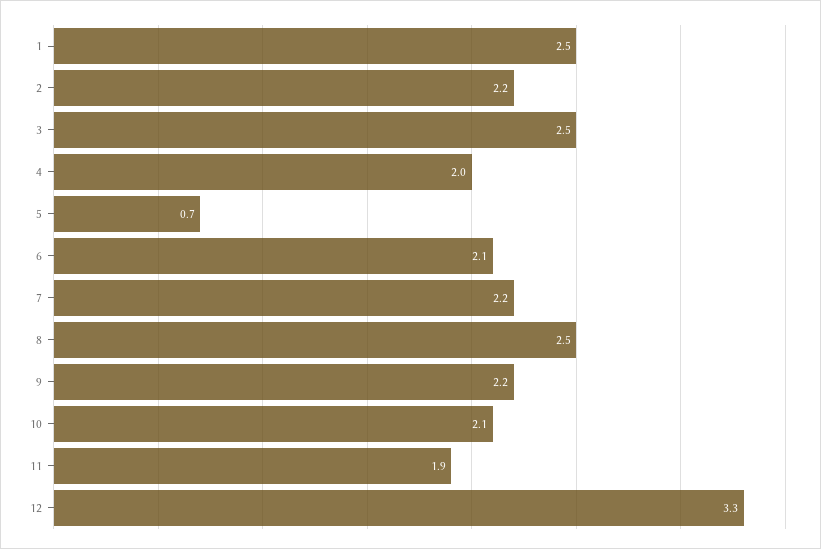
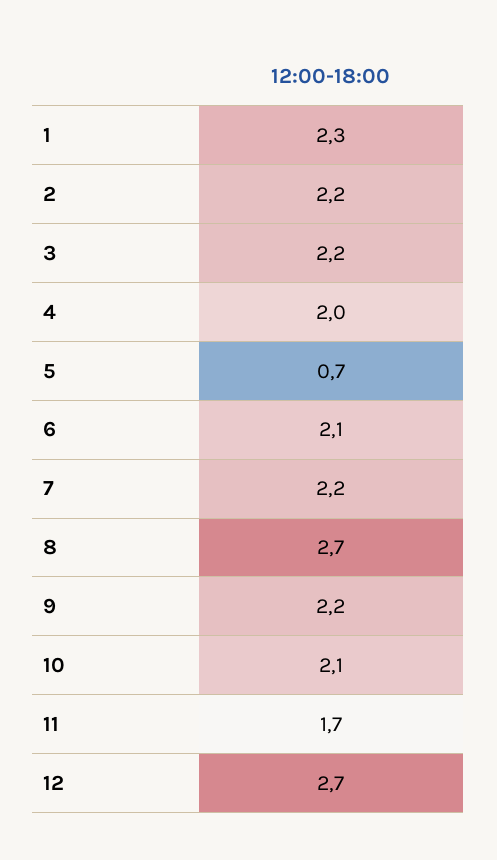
  {
-   "1": 2.5,
+   "1": 2.3,
    "2": 2.2,
-   "3": 2.5,
+   "3": 2.2,
    "4": 2,
    "5": 0.7,
    "6": 2.1,
    "7": 2.2,
-   "8": 2.5,
+   "8": 2.7,
    "9": 2.2,
    "10": 2.1,
-   "11": 1.9,
+   "11": 1.7,
-   "12": 3.3
+   "12": 2.7
  }

